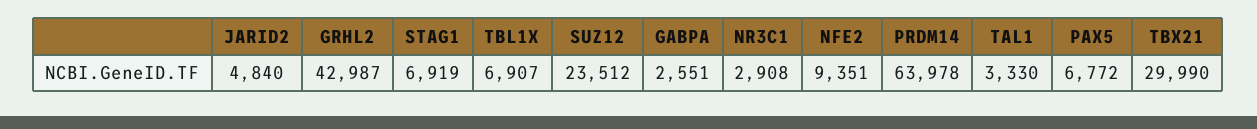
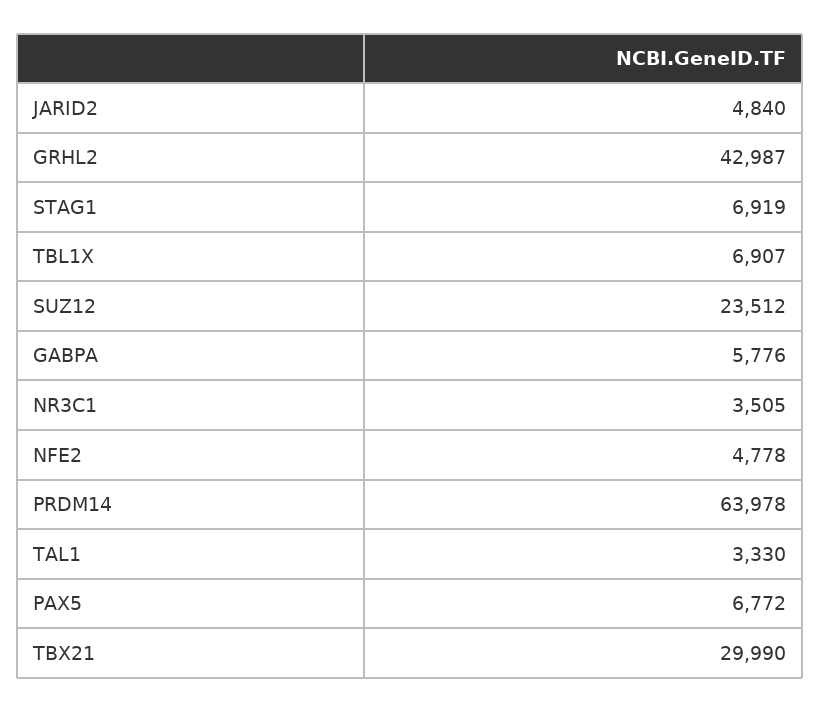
  {
    "JARID2": 4840,
    "GRHL2": 42987,
    "STAG1": 6919,
    "TBL1X": 6907,
    "SUZ12": 23512,
-   "GABPA": 2551,
+   "GABPA": 5776,
-   "NR3C1": 2908,
+   "NR3C1": 3505,
-   "NFE2": 9351,
+   "NFE2": 4778,
    "PRDM14": 63978,
    "TAL1": 3330,
    "PAX5": 6772,
    "TBX21": 29990
  }

